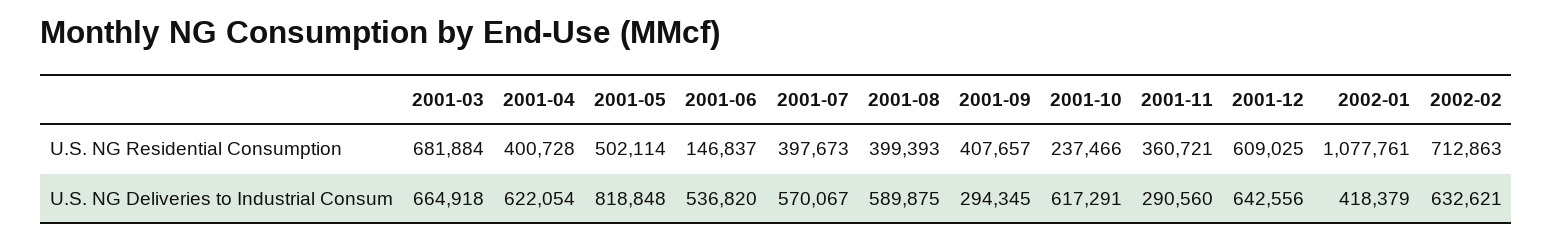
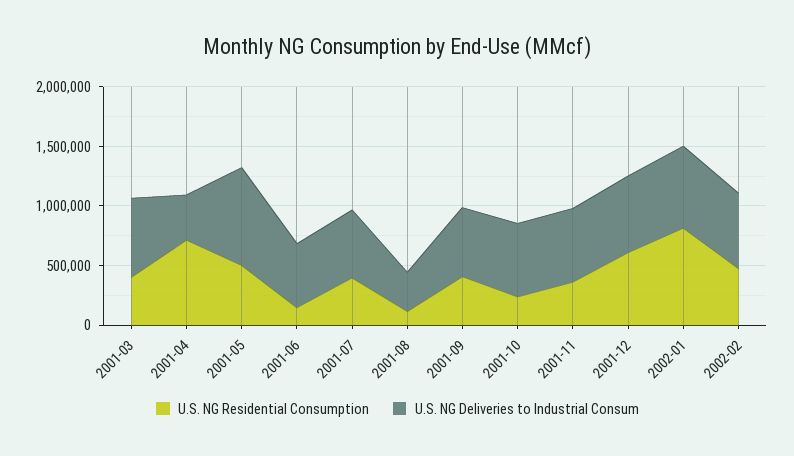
  {
    "U.S. NG Residential Consumption": {
-     "2001-03": 681884,
+     "2001-03": 400000,
-     "2001-04": 400728,
+     "2001-04": 700000,
      "2001-05": 502114,
      "2001-06": 146837,
      "2001-07": 397673,
-     "2001-08": 399393,
+     "2001-08": 100000,
      "2001-09": 407657,
      "2001-10": 237466,
      "2001-11": 360721,
      "2001-12": 609025,
-     "2002-01": 1077761,
+     "2002-01": 800000,
-     "2002-02": 712863
+     "2002-02": 500000
    },
    "U.S. NG Deliveries to Industrial Consum": {
      "2001-03": 664918,
-     "2001-04": 622054,
+     "2001-04": 400000,
      "2001-05": 818848,
      "2001-06": 536820,
      "2001-07": 570067,
-     "2001-08": 589875,
+     "2001-08": 300000,
-     "2001-09": 294345,
+     "2001-09": 600000,
      "2001-10": 617291,
-     "2001-11": 290560,
+     "2001-11": 600000,
      "2001-12": 642556,
-     "2002-01": 418379,
+     "2002-01": 700000,
      "2002-02": 632621
    }
  }

